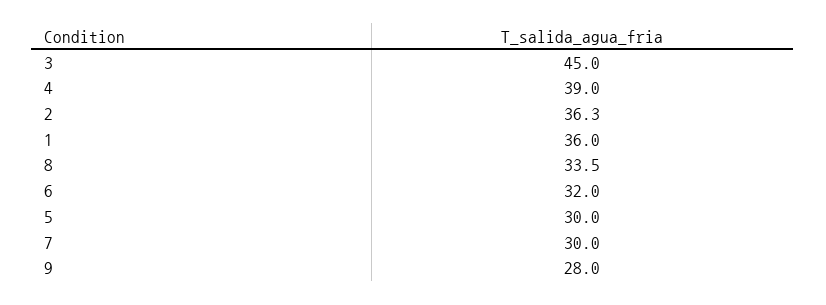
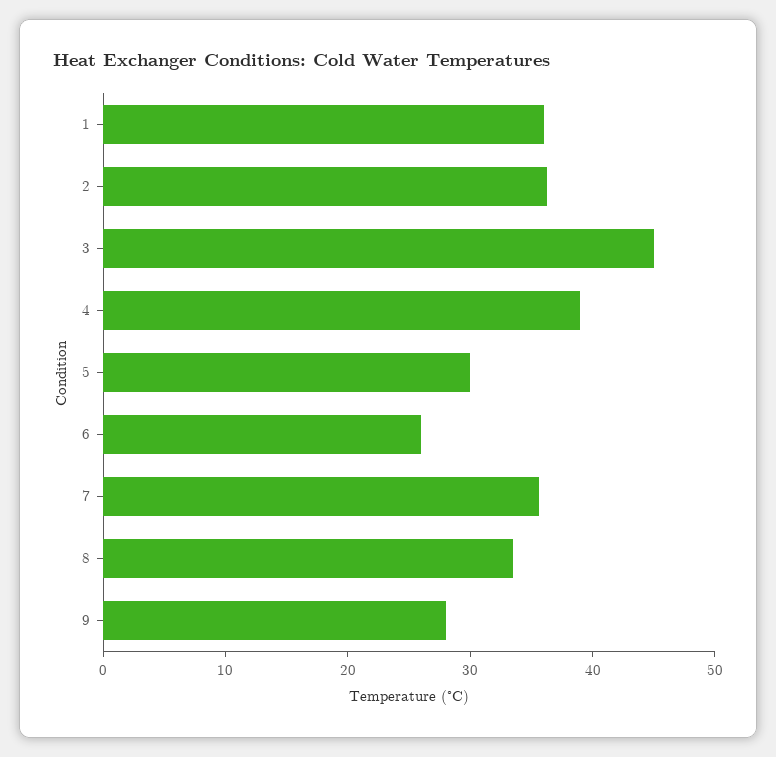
  {
    "3": 45,
    "4": 39,
    "2": 36.3,
    "1": 36,
    "8": 33.5,
-   "6": 32,
+   "6": 26,
    "5": 30,
-   "7": 30,
+   "7": 36,
    "9": 28
  }

